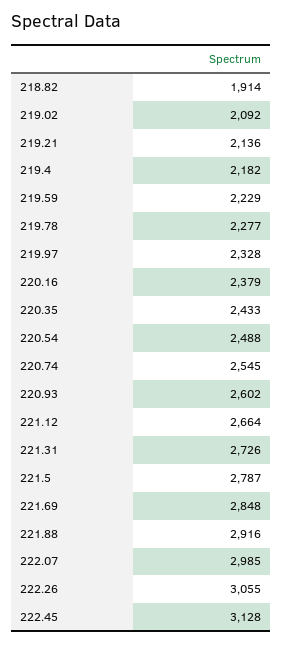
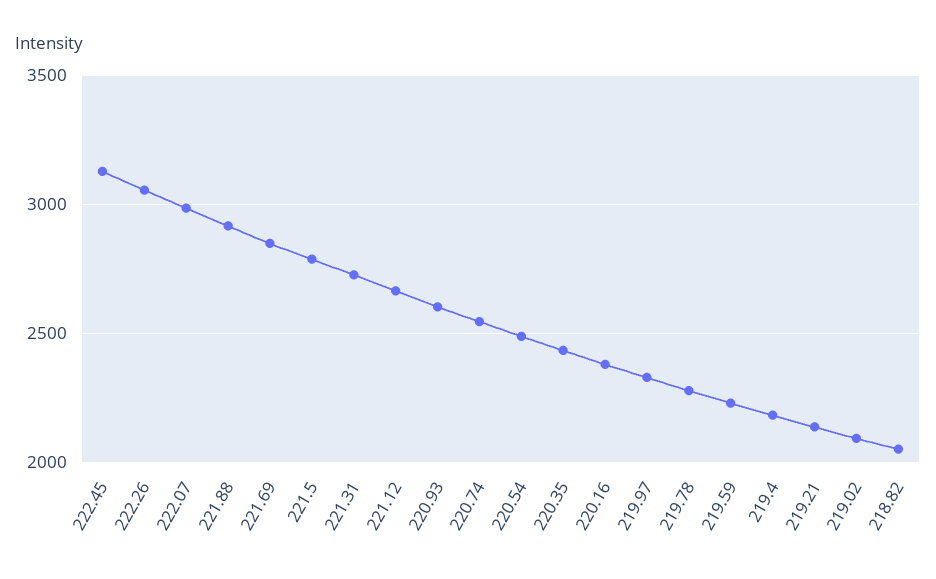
  {
-   "218.82": 1914,
+   "218.82": 2050,
    "219.02": 2092,
    "219.21": 2136,
    "219.4": 2182,
    "219.59": 2229,
    "219.78": 2277,
    "219.97": 2328,
    "220.16": 2379,
    "220.35": 2433,
    "220.54": 2488,
    "220.74": 2545,
    "220.93": 2602,
    "221.12": 2664,
    "221.31": 2726,
    "221.5": 2787,
    "221.69": 2848,
    "221.88": 2916,
    "222.07": 2985,
    "222.26": 3055,
    "222.45": 3128
  }

